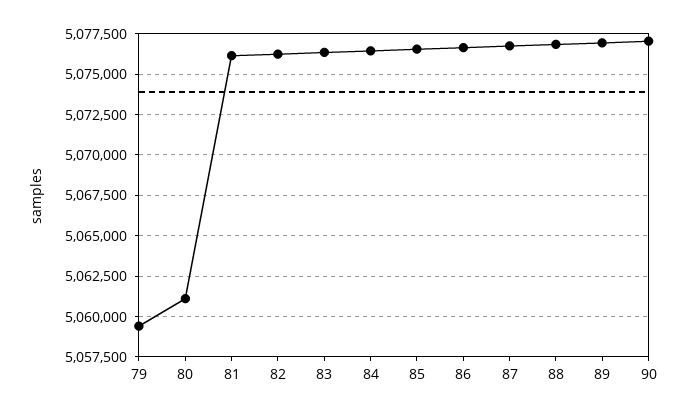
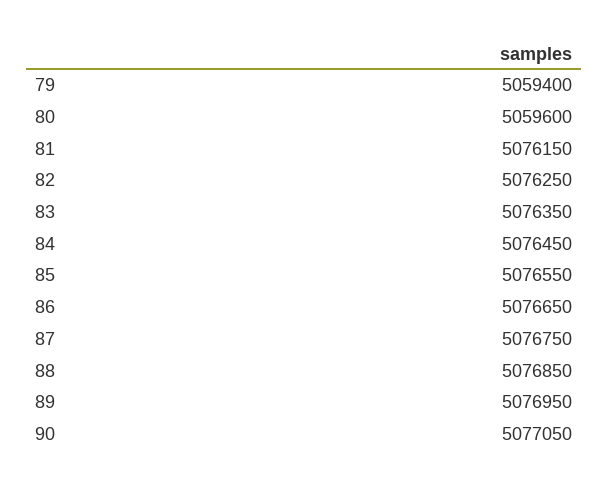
  {
    "79": 5059400,
-   "80": 5061000,
+   "80": 5059600,
    "81": 5076150,
    "82": 5076250,
    "83": 5076350,
    "84": 5076450,
    "85": 5076550,
    "86": 5076650,
    "87": 5076750,
    "88": 5076850,
    "89": 5076950,
    "90": 5077050
  }

